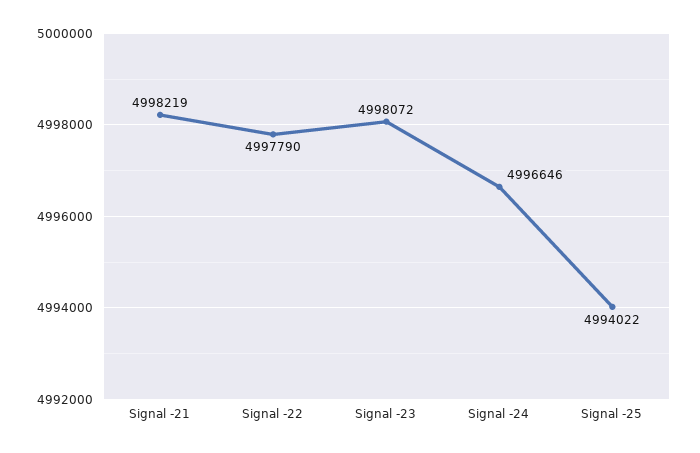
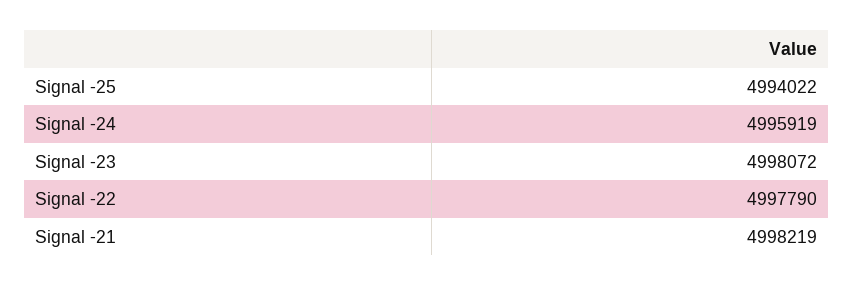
  {
    "Signal -21": 4998219,
    "Signal -22": 4997790,
    "Signal -23": 4998072,
-   "Signal -24": 4996646,
+   "Signal -24": 4995919,
    "Signal -25": 4994022
  }

